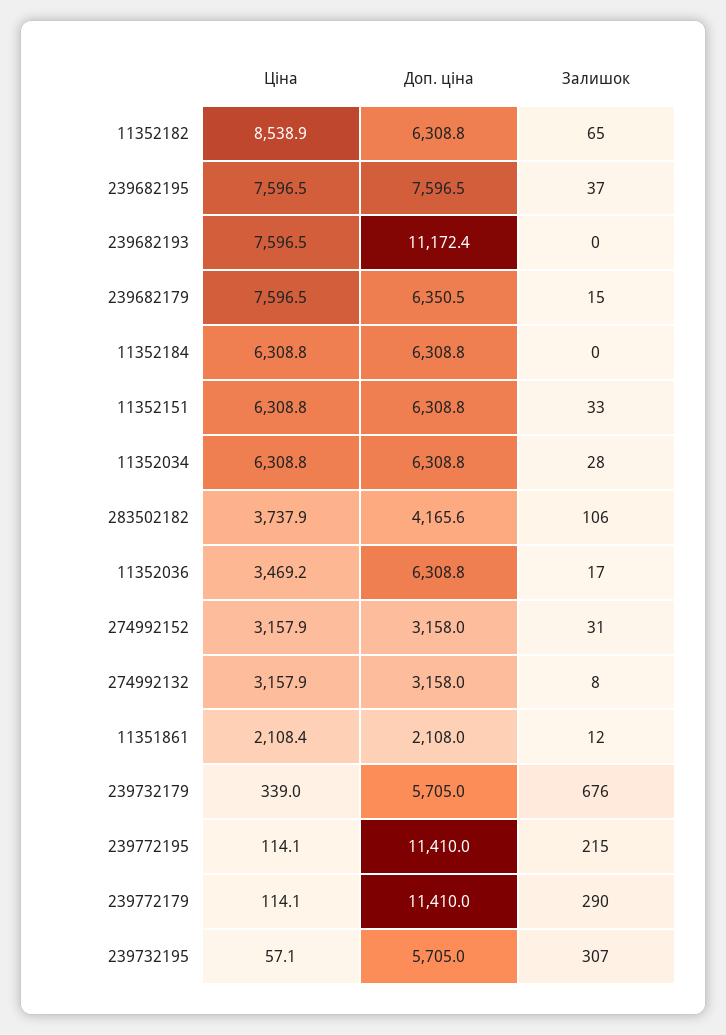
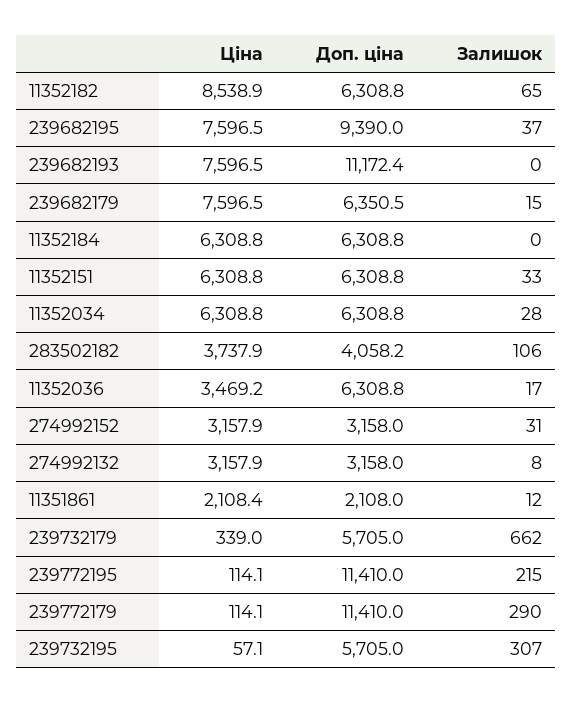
  {
    "Ціна": {
      "11352182": 8538.9,
      "239682195": 7596.5,
      "239682193": 7596.5,
      "239682179": 7596.5,
      "11352184": 6308.8,
      "11352151": 6308.8,
      "11352034": 6308.8,
      "283502182": 3737.9,
      "11352036": 3469.2,
      "274992152": 3157.9,
      "274992132": 3157.9,
      "11351861": 2108.4,
      "239732179": 339,
      "239772195": 114.1,
      "239772179": 114.1,
      "239732195": 57.1
    },
    "Доп. ціна": {
      "11352182": 6308.8,
-     "239682195": 7596.5,
+     "239682195": 9390,
      "239682193": 11172.4,
      "239682179": 6350.5,
      "11352184": 6308.8,
      "11352151": 6308.8,
      "11352034": 6308.8,
-     "283502182": 4165.6,
+     "283502182": 4058.2,
      "11352036": 6308.8,
      "274992152": 3158,
      "274992132": 3158,
      "11351861": 2108,
      "239732179": 5705,
      "239772195": 11410,
      "239772179": 11410,
      "239732195": 5705
    },
    "Залишок": {
      "11352182": 65,
      "239682195": 37,
      "239682193": 0,
      "239682179": 15,
      "11352184": 0,
      "11352151": 33,
      "11352034": 28,
      "283502182": 106,
      "11352036": 17,
      "274992152": 31,
      "274992132": 8,
      "11351861": 12,
-     "239732179": 676,
+     "239732179": 662,
      "239772195": 215,
      "239772179": 290,
      "239732195": 307
    }
  }

